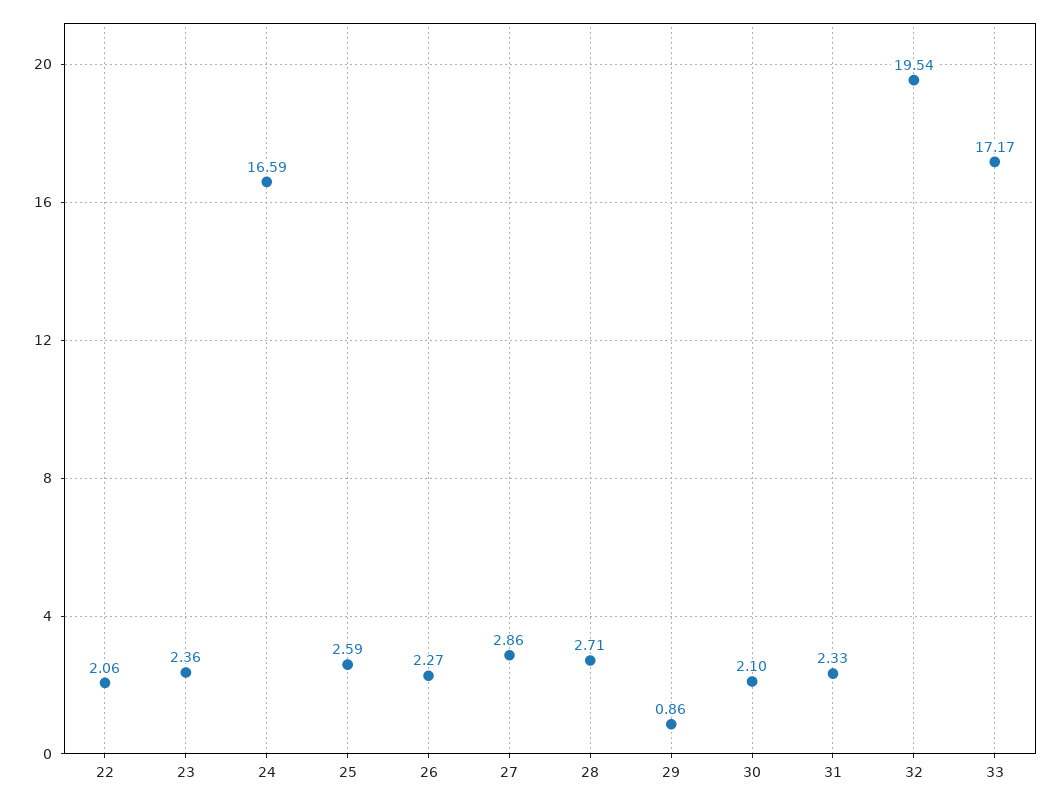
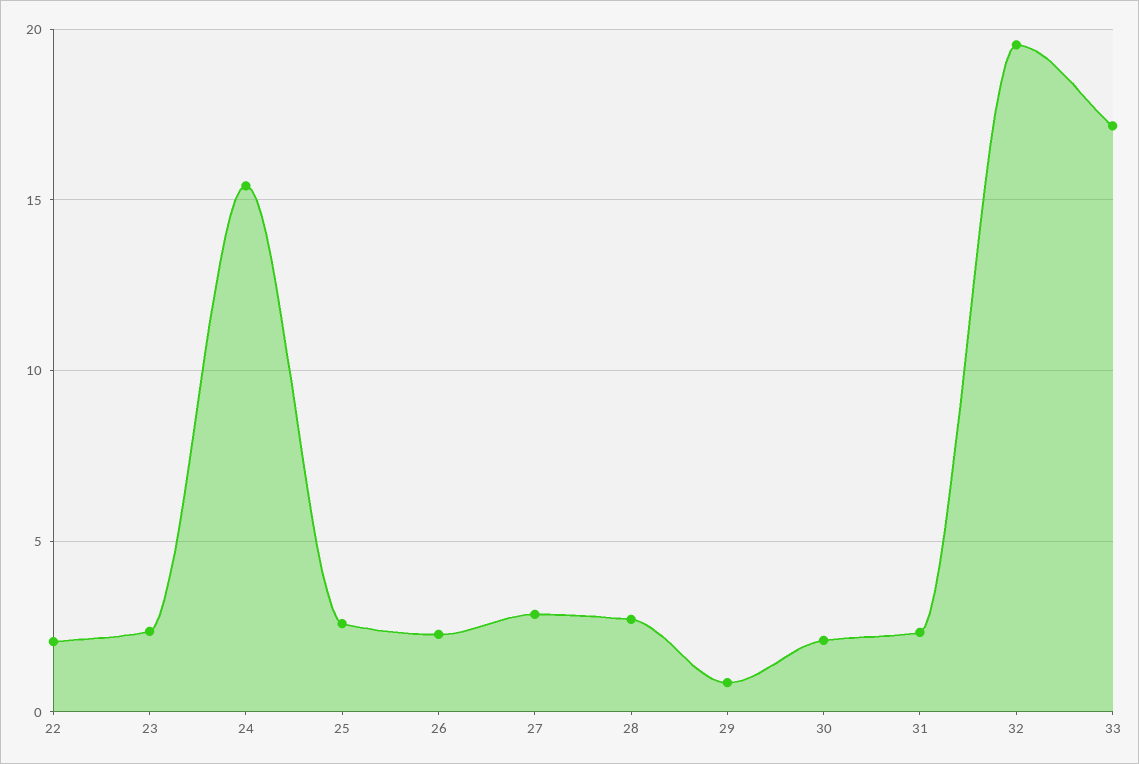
  {
    "22": 2.06,
    "23": 2.36,
-   "24": 16.59,
+   "24": 15.5,
    "25": 2.59,
    "26": 2.27,
    "27": 2.86,
    "28": 2.71,
    "29": 0.86,
    "30": 2.1,
    "31": 2.33,
    "32": 19.54,
    "33": 17.17
  }

